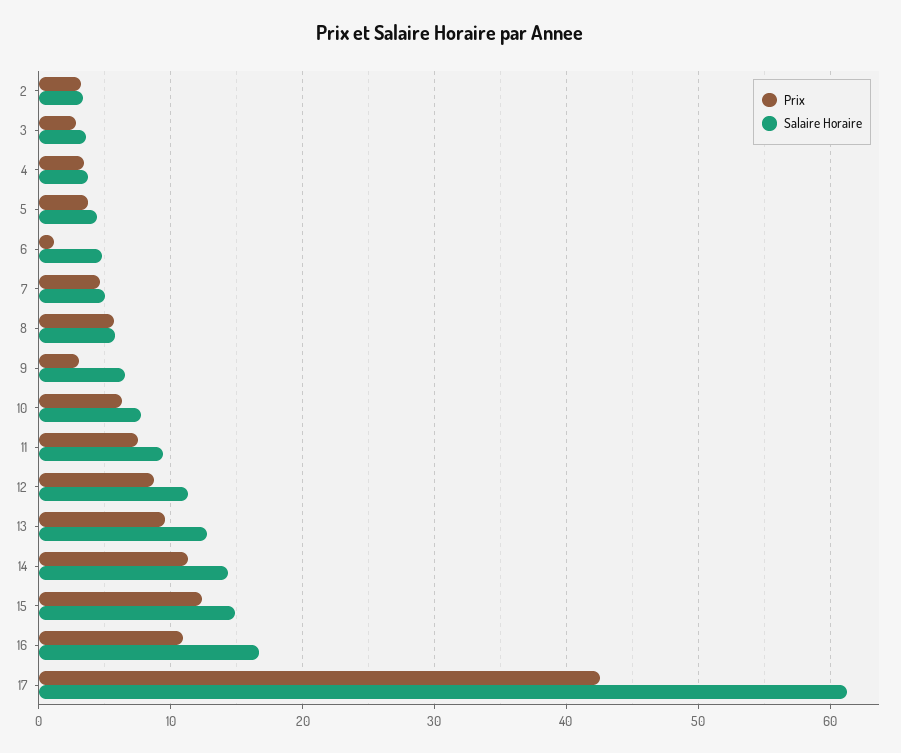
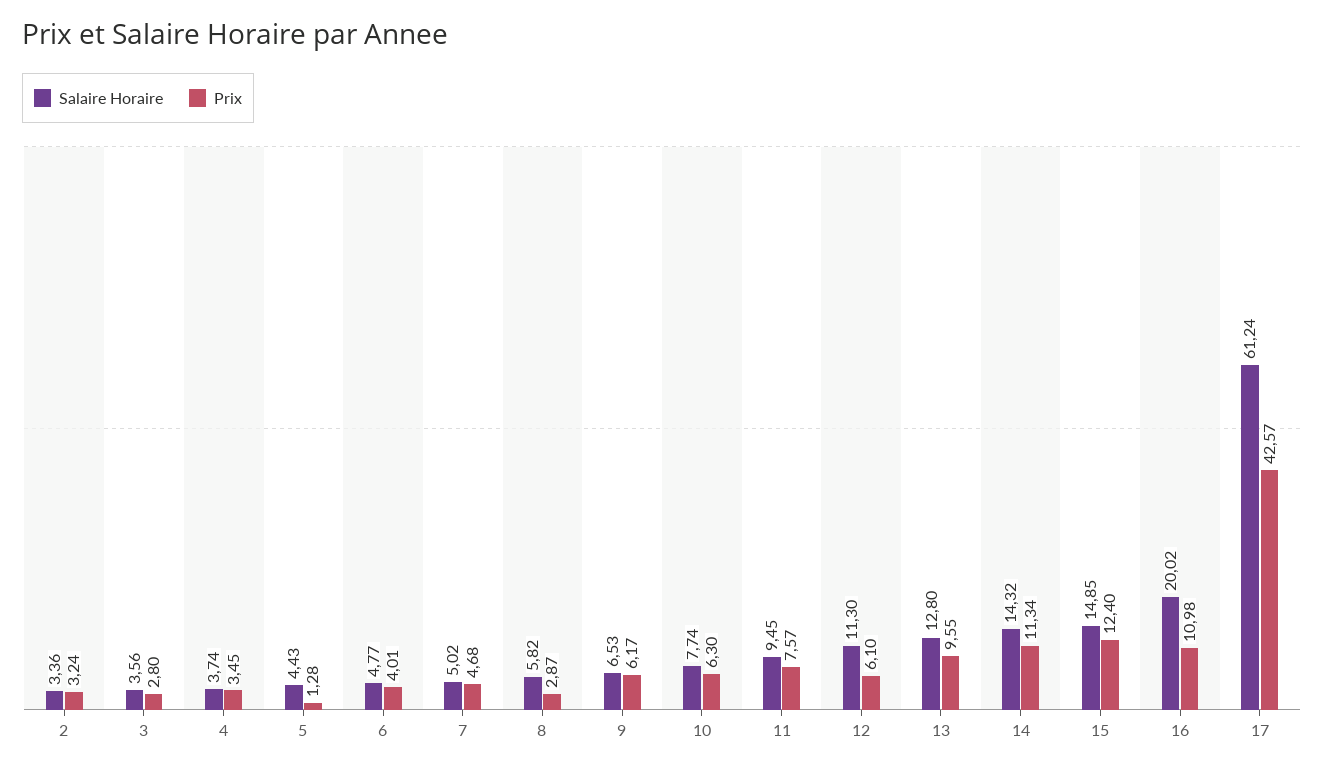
  {
    "Prix": {
      "2": 3.24,
      "3": 2.8,
      "4": 3.45,
-     "5": 4,
+     "5": 1.28,
-     "6": 1,
+     "6": 4.01,
      "7": 4.68,
-     "8": 6,
+     "8": 2.87,
-     "9": 3,
+     "9": 6.17,
      "10": 6.3,
      "11": 7.57,
-     "12": 9,
+     "12": 6.1,
      "13": 9.55,
      "14": 11.34,
      "15": 12.4,
      "16": 10.98,
      "17": 42.57
    },
    "Salaire Horaire": {
      "2": 3.36,
      "3": 3.56,
      "4": 3.74,
      "5": 4.43,
      "6": 4.77,
      "7": 5.02,
      "8": 5.82,
      "9": 6.53,
      "10": 7.74,
      "11": 9.45,
      "12": 11.3,
      "13": 12.8,
      "14": 14.32,
      "15": 14.85,
-     "16": 17,
+     "16": 20.02,
      "17": 61.24
    }
  }

